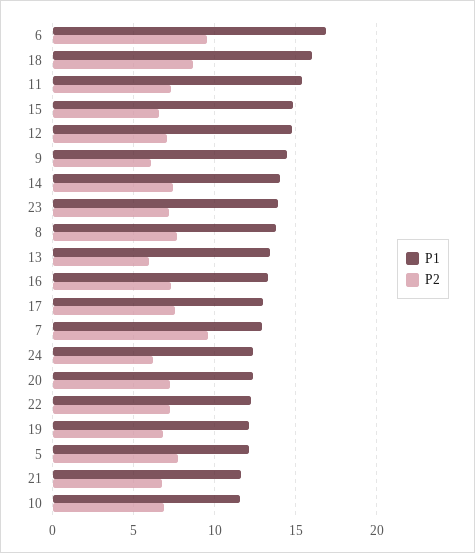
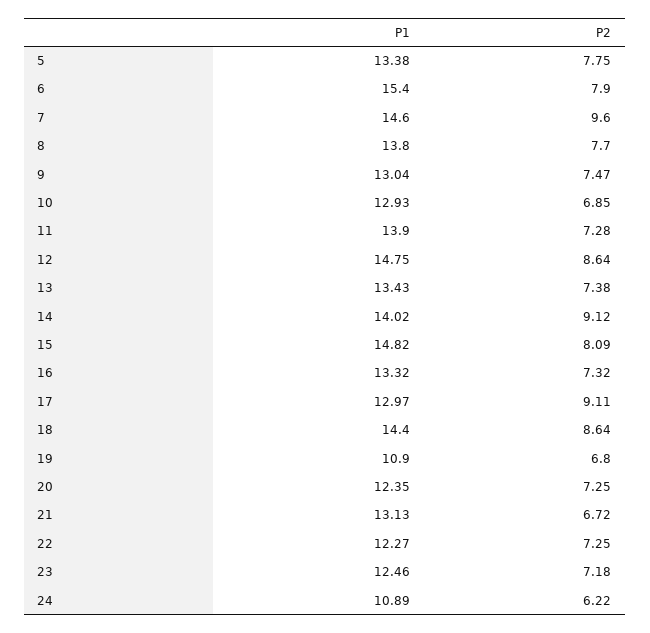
  {
    "P1": {
-     "6": 17,
+     "6": 15.4,
-     "18": 16,
+     "18": 14.4,
-     "11": 15.5,
+     "11": 13.9,
      "15": 14.82,
      "12": 14.75,
-     "9": 14.5,
+     "9": 13.04,
      "14": 14.02,
-     "23": 14,
+     "23": 12.46,
      "8": 13.8,
      "13": 13.43,
      "16": 13.32,
      "17": 12.97,
-     "7": 13,
+     "7": 14.6,
-     "24": 12.5,
+     "24": 10.89,
      "20": 12.35,
      "22": 12.27,
-     "19": 12,
+     "19": 10.9,
-     "5": 12,
+     "5": 13.38,
-     "21": 11.5,
+     "21": 13.13,
-     "10": 11.5
+     "10": 12.93
    },
    "P2": {
-     "6": 9.5,
+     "6": 7.9,
      "18": 8.64,
      "11": 7.28,
-     "15": 6.5,
+     "15": 8.09,
-     "12": 7,
+     "12": 8.64,
-     "9": 6,
+     "9": 7.47,
-     "14": 7.5,
+     "14": 9.12,
      "23": 7.18,
      "8": 7.7,
-     "13": 6,
+     "13": 7.38,
      "16": 7.32,
-     "17": 7.5,
+     "17": 9.11,
      "7": 9.6,
      "24": 6.22,
      "20": 7.25,
      "22": 7.25,
      "19": 6.8,
      "5": 7.75,
      "21": 6.72,
      "10": 6.85
    }
  }

